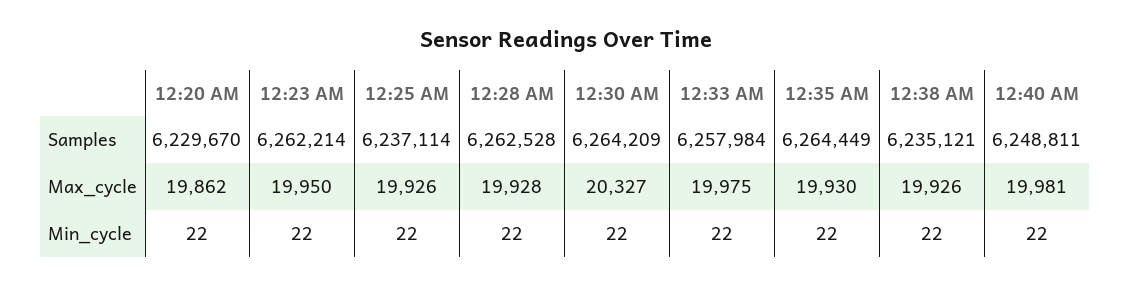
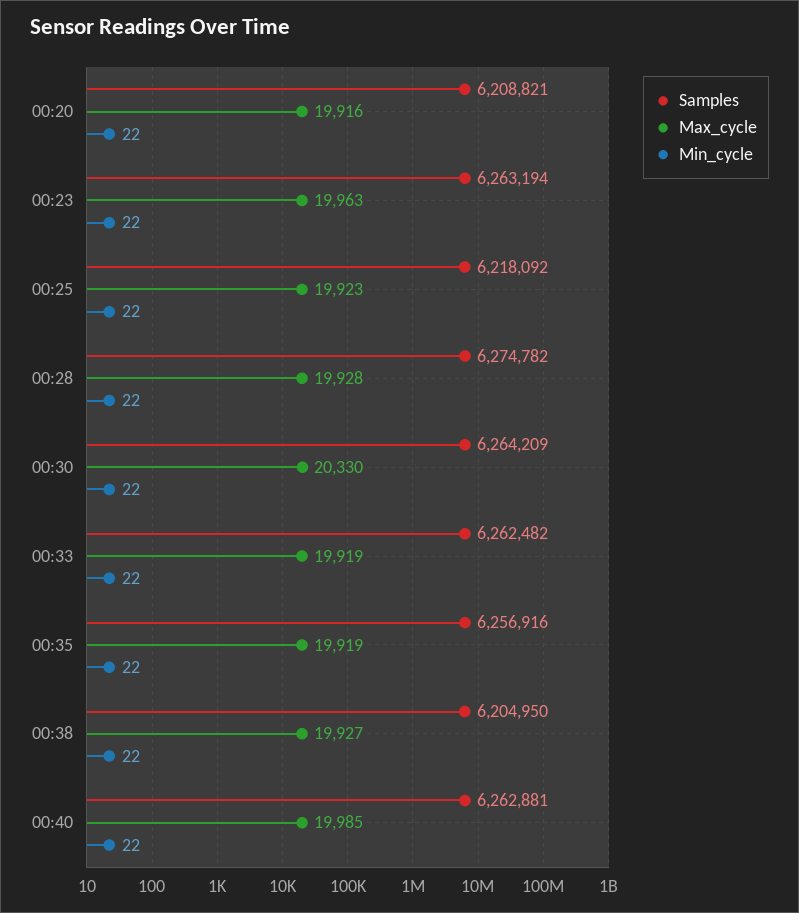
  {
    "Samples": {
-     "12:20 AM": 6229670,
+     "12:20 AM": 6208821,
-     "12:23 AM": 6262214,
+     "12:23 AM": 6263194,
-     "12:25 AM": 6237114,
+     "12:25 AM": 6218092,
-     "12:28 AM": 6262528,
+     "12:28 AM": 6274782,
      "12:30 AM": 6264209,
-     "12:33 AM": 6257984,
+     "12:33 AM": 6262482,
-     "12:35 AM": 6264449,
+     "12:35 AM": 6256916,
-     "12:38 AM": 6235121,
+     "12:38 AM": 6204950,
-     "12:40 AM": 6248811
+     "12:40 AM": 6262881
    },
    "Max_cycle": {
-     "12:20 AM": 19862,
+     "12:20 AM": 19916,
-     "12:23 AM": 19950,
+     "12:23 AM": 19963,
-     "12:25 AM": 19926,
+     "12:25 AM": 19923,
      "12:28 AM": 19928,
-     "12:30 AM": 20327,
+     "12:30 AM": 20330,
-     "12:33 AM": 19975,
+     "12:33 AM": 19919,
-     "12:35 AM": 19930,
+     "12:35 AM": 19919,
-     "12:38 AM": 19926,
+     "12:38 AM": 19927,
-     "12:40 AM": 19981
+     "12:40 AM": 19985
    },
    "Min_cycle": {
      "12:20 AM": 22,
      "12:23 AM": 22,
      "12:25 AM": 22,
      "12:28 AM": 22,
      "12:30 AM": 22,
      "12:33 AM": 22,
      "12:35 AM": 22,
      "12:38 AM": 22,
      "12:40 AM": 22
    }
  }

